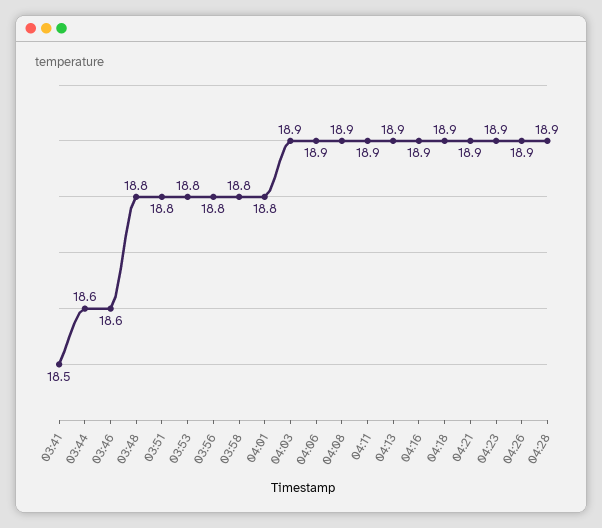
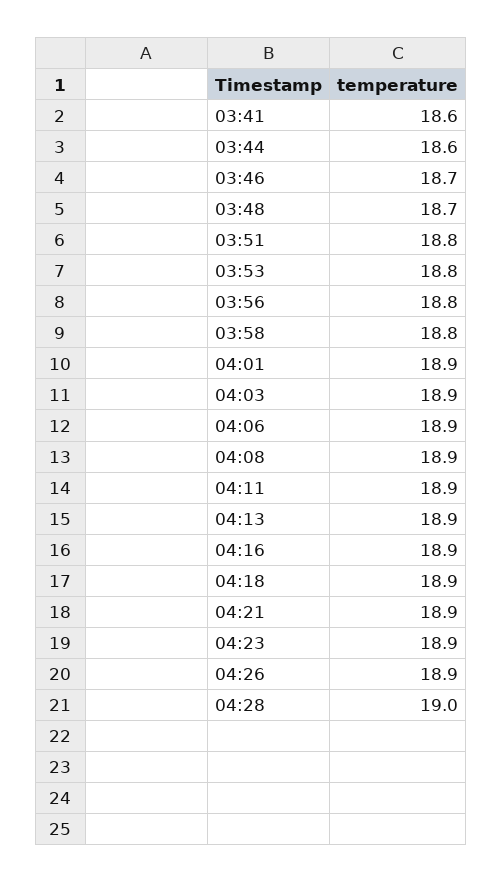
  {
-   "03:41": 18.5,
+   "03:41": 18.6,
    "03:44": 18.6,
-   "03:46": 18.6,
+   "03:46": 18.7,
-   "03:48": 18.8,
+   "03:48": 18.7,
    "03:51": 18.8,
    "03:53": 18.8,
    "03:56": 18.8,
    "03:58": 18.8,
-   "04:01": 18.8,
+   "04:01": 18.9,
    "04:03": 18.9,
    "04:06": 18.9,
    "04:08": 18.9,
    "04:11": 18.9,
    "04:13": 18.9,
    "04:16": 18.9,
    "04:18": 18.9,
    "04:21": 18.9,
    "04:23": 18.9,
    "04:26": 18.9,
-   "04:28": 18.9
+   "04:28": 19
  }

